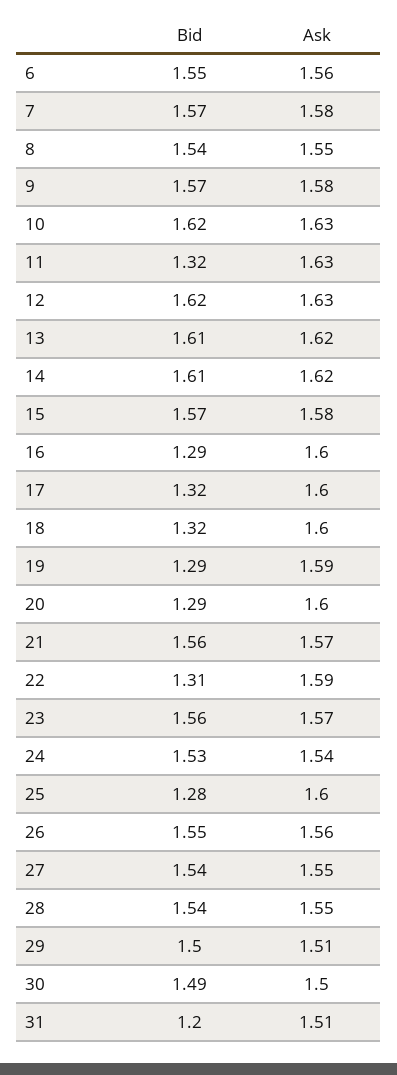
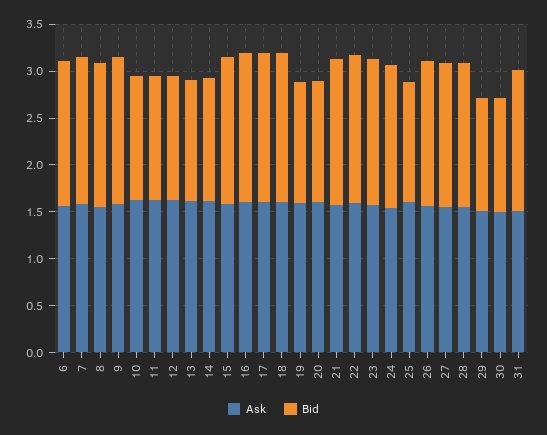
  {
    "Bid": {
      "6": 1.55,
      "7": 1.57,
      "8": 1.54,
      "9": 1.57,
-     "10": 1.62,
+     "10": 1.3,
      "11": 1.32,
-     "12": 1.62,
+     "12": 1.3,
-     "13": 1.61,
+     "13": 1.3,
-     "14": 1.61,
+     "14": 1.3,
      "15": 1.57,
-     "16": 1.29,
+     "16": 1.6,
-     "17": 1.32,
+     "17": 1.6,
-     "18": 1.32,
+     "18": 1.6,
      "19": 1.29,
      "20": 1.29,
      "21": 1.56,
-     "22": 1.31,
+     "22": 1.6,
      "23": 1.56,
      "24": 1.53,
      "25": 1.28,
      "26": 1.55,
      "27": 1.54,
      "28": 1.54,
-     "29": 1.5,
+     "29": 1.2,
-     "30": 1.49,
+     "30": 1.2,
-     "31": 1.2
+     "31": 1.5
    },
    "Ask": {
      "6": 1.56,
      "7": 1.58,
      "8": 1.55,
      "9": 1.58,
      "10": 1.63,
      "11": 1.63,
      "12": 1.63,
      "13": 1.62,
      "14": 1.62,
      "15": 1.58,
      "16": 1.6,
      "17": 1.6,
      "18": 1.6,
      "19": 1.59,
      "20": 1.6,
      "21": 1.57,
      "22": 1.59,
      "23": 1.57,
      "24": 1.54,
      "25": 1.6,
      "26": 1.56,
      "27": 1.55,
      "28": 1.55,
      "29": 1.51,
      "30": 1.5,
      "31": 1.51
    }
  }

